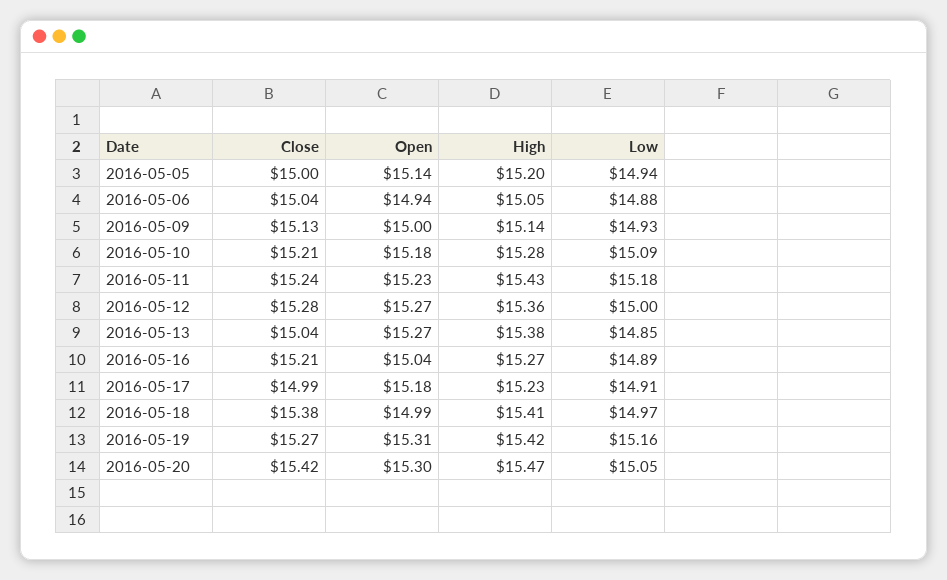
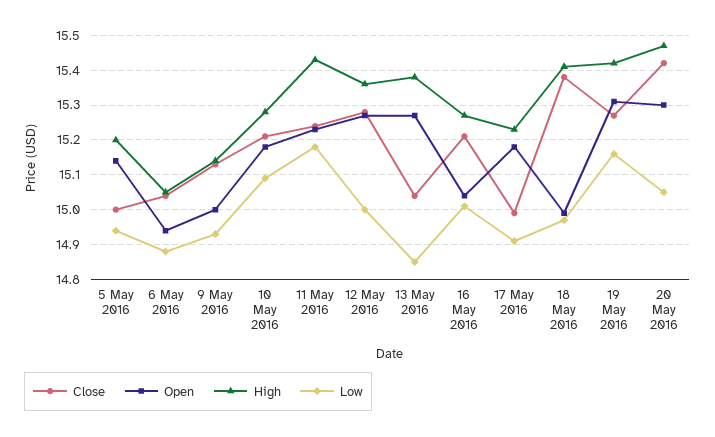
  {
    "Close": {
      "2016-05-05": 15,
      "2016-05-06": 15.04,
      "2016-05-09": 15.13,
      "2016-05-10": 15.21,
      "2016-05-11": 15.24,
      "2016-05-12": 15.28,
      "2016-05-13": 15.04,
      "2016-05-16": 15.21,
      "2016-05-17": 14.99,
      "2016-05-18": 15.38,
      "2016-05-19": 15.27,
      "2016-05-20": 15.42
    },
    "Open": {
      "2016-05-05": 15.14,
      "2016-05-06": 14.94,
      "2016-05-09": 15,
      "2016-05-10": 15.18,
      "2016-05-11": 15.23,
      "2016-05-12": 15.27,
      "2016-05-13": 15.27,
      "2016-05-16": 15.04,
      "2016-05-17": 15.18,
      "2016-05-18": 14.99,
      "2016-05-19": 15.31,
      "2016-05-20": 15.3
    },
    "High": {
      "2016-05-05": 15.2,
      "2016-05-06": 15.05,
      "2016-05-09": 15.14,
      "2016-05-10": 15.28,
      "2016-05-11": 15.43,
      "2016-05-12": 15.36,
      "2016-05-13": 15.38,
      "2016-05-16": 15.27,
      "2016-05-17": 15.23,
      "2016-05-18": 15.41,
      "2016-05-19": 15.42,
      "2016-05-20": 15.47
    },
    "Low": {
      "2016-05-05": 14.94,
      "2016-05-06": 14.88,
      "2016-05-09": 14.93,
      "2016-05-10": 15.09,
      "2016-05-11": 15.18,
      "2016-05-12": 15,
      "2016-05-13": 14.85,
-     "2016-05-16": 14.89,
+     "2016-05-16": 15,
      "2016-05-17": 14.91,
      "2016-05-18": 14.97,
      "2016-05-19": 15.16,
      "2016-05-20": 15.05
    }
  }

